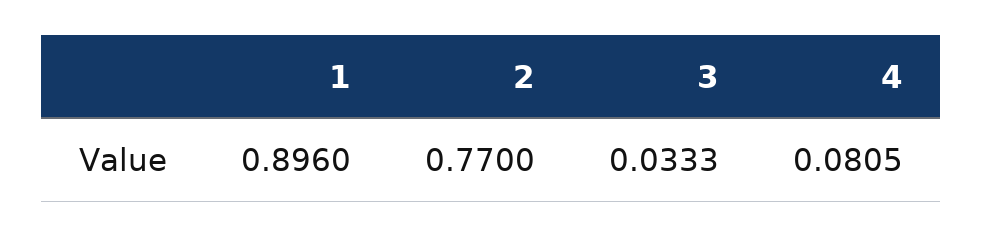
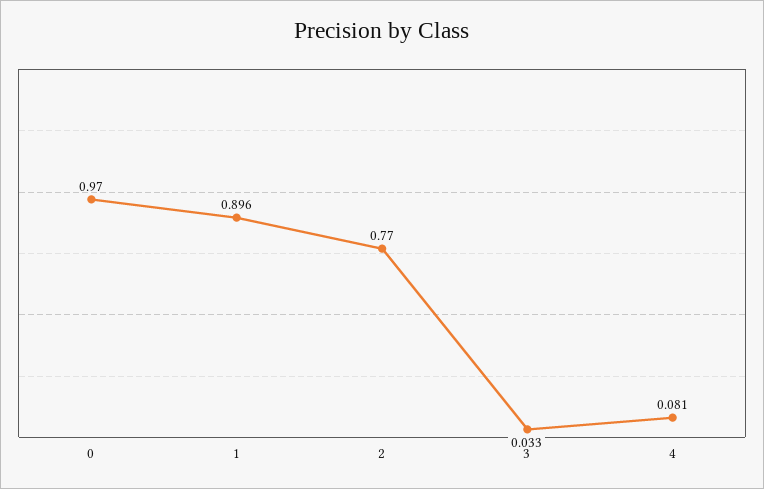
  {
    "1": 0.896,
    "2": 0.77,
    "3": 0.0333,
-   "4": 0.0805
+   "4": 0.0805,
+   "0": 0.97
  }

